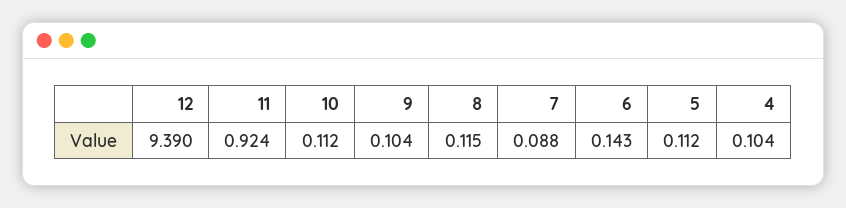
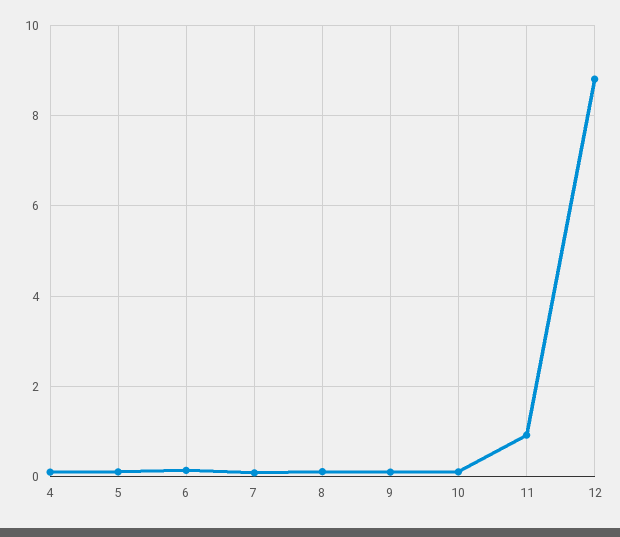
  {
-   "12": 9.39,
+   "12": 8.8,
    "11": 0.924,
    "10": 0.112,
    "9": 0.104,
    "8": 0.115,
    "7": 0.088,
    "6": 0.143,
    "5": 0.112,
    "4": 0.104
  }

